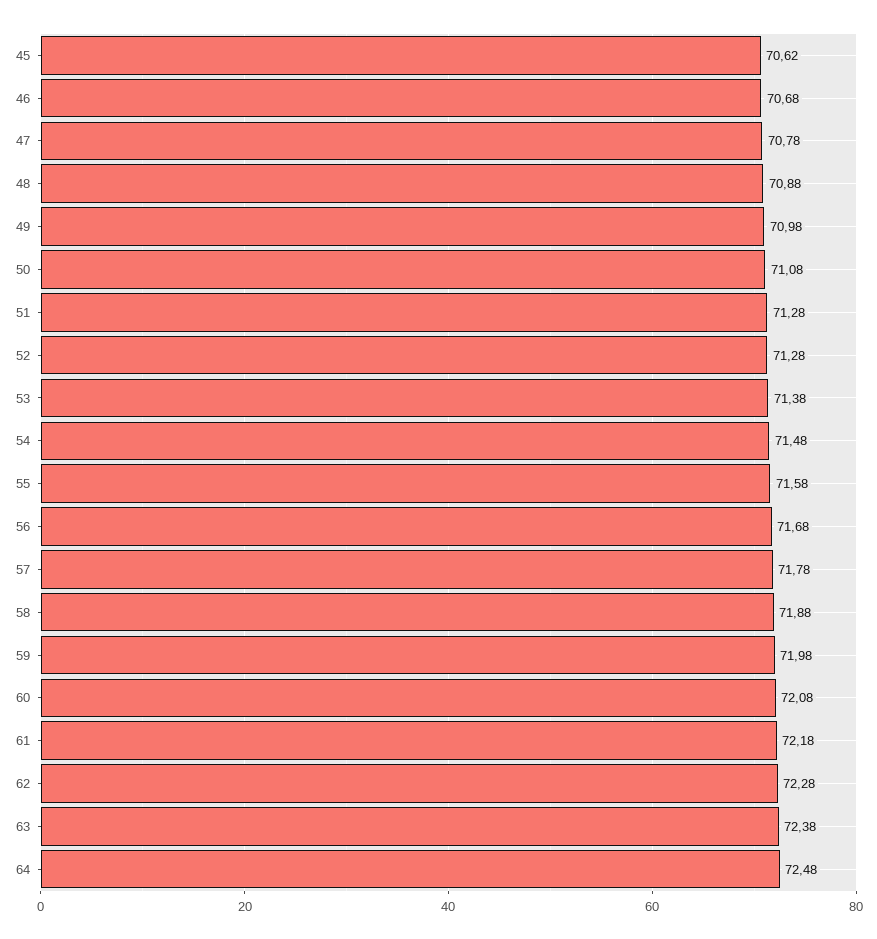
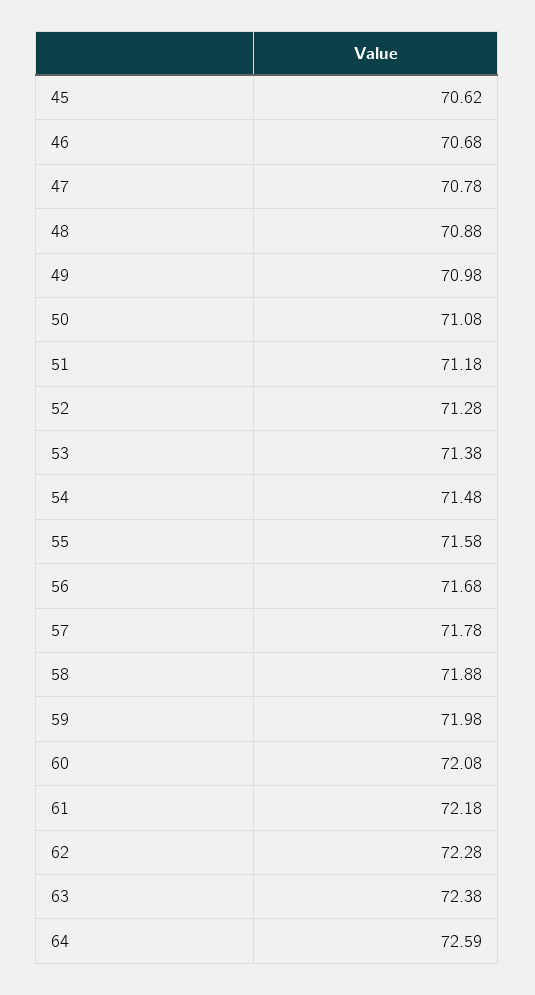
  {
    "45": 70.62,
    "46": 70.68,
    "47": 70.78,
    "48": 70.88,
    "49": 70.98,
    "50": 71.08,
-   "51": 71.28,
+   "51": 71.18,
    "52": 71.28,
    "53": 71.38,
    "54": 71.48,
    "55": 71.58,
    "56": 71.68,
    "57": 71.78,
    "58": 71.88,
    "59": 71.98,
    "60": 72.08,
    "61": 72.18,
    "62": 72.28,
    "63": 72.38,
-   "64": 72.48
+   "64": 72.59
  }

